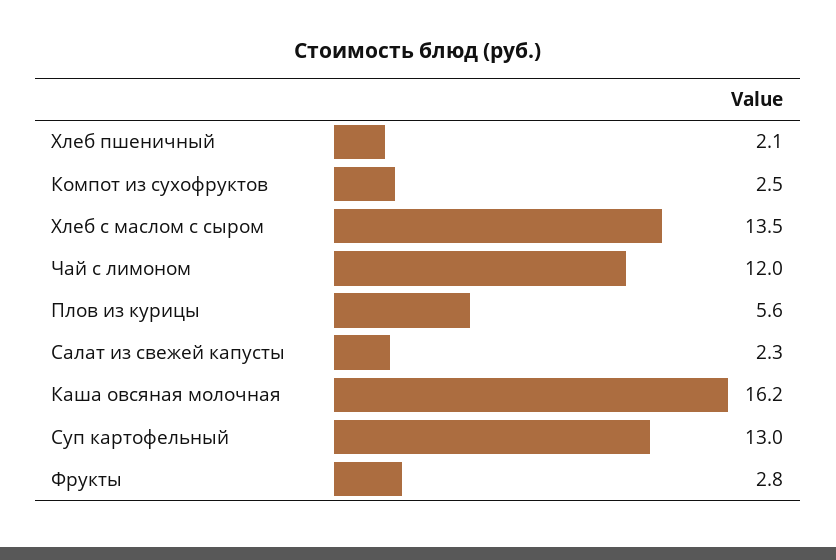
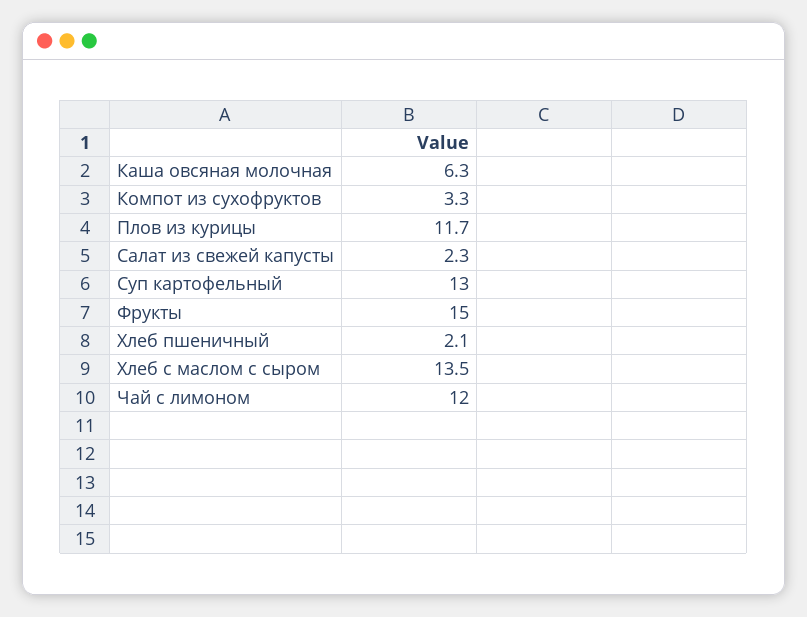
  {
    "Хлеб пшеничный": 2.1,
-   "Компот из сухофруктов": 2.5,
+   "Компот из сухофруктов": 3.3,
    "Хлеб с маслом с сыром": 13.5,
    "Чай с лимоном": 12,
-   "Плов из курицы": 5.6,
+   "Плов из курицы": 11.7,
    "Салат из свежей капусты": 2.3,
-   "Каша овсяная молочная": 16.2,
+   "Каша овсяная молочная": 6.3,
    "Суп картофельный": 13,
-   "Фрукты": 2.8
+   "Фрукты": 15
  }

